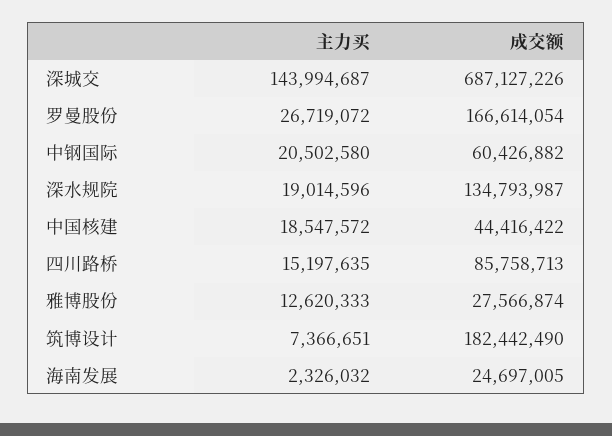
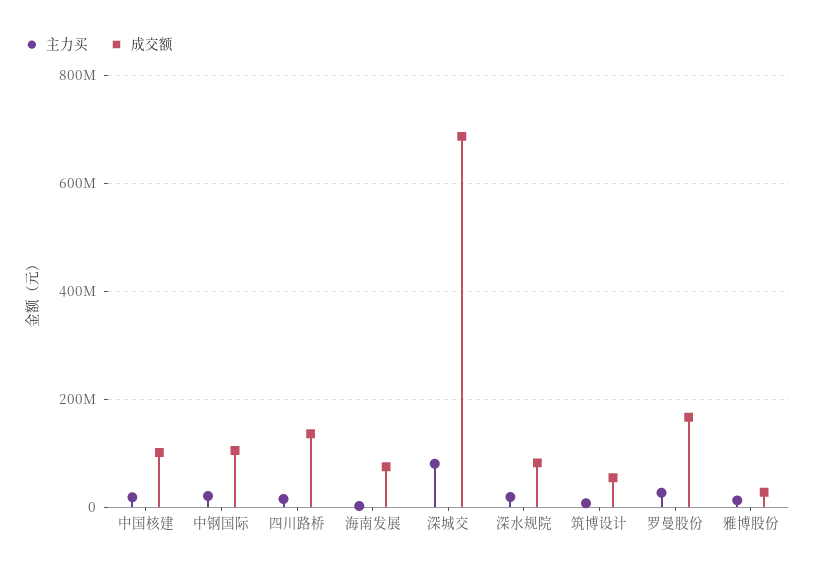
  {
    "主力买": {
-     "深城交": 143994687,
+     "深城交": 80000000,
      "罗曼股份": 26719072,
      "中钢国际": 20502580,
      "深水规院": 19014596,
      "中国核建": 18547572,
      "四川路桥": 15197635,
      "雅博股份": 12620333,
      "筑博设计": 7366651,
      "海南发展": 2326032
    },
    "成交额": {
      "深城交": 687127226,
      "罗曼股份": 166614054,
-     "中钢国际": 60426882,
+     "中钢国际": 100000000,
-     "深水规院": 134793987,
+     "深水规院": 80000000,
-     "中国核建": 44416422,
+     "中国核建": 100000000,
-     "四川路桥": 85758713,
+     "四川路桥": 140000000,
      "雅博股份": 27566874,
-     "筑博设计": 182442490,
+     "筑博设计": 60000000,
-     "海南发展": 24697005
+     "海南发展": 80000000
    }
  }

